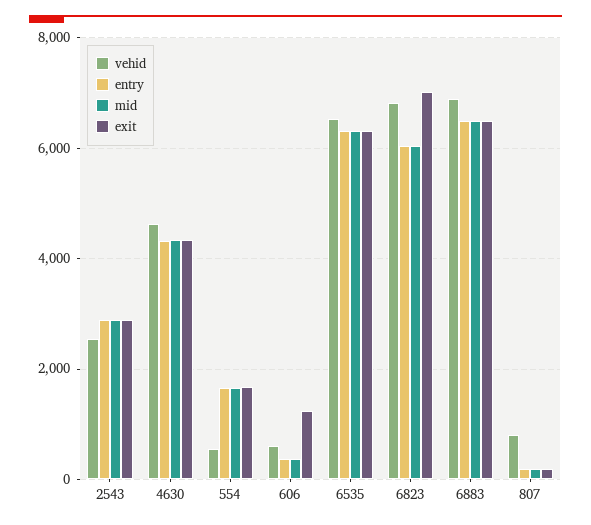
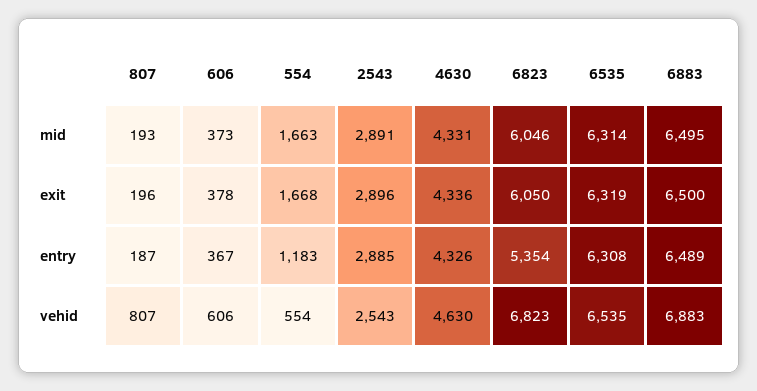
  {
    "vehid": {
      "2543": 2543,
      "4630": 4630,
      "554": 554,
      "606": 606,
      "6535": 6535,
      "6823": 6823,
      "6883": 6883,
      "807": 807
    },
    "entry": {
      "2543": 2885,
      "4630": 4326,
-     "554": 1600,
+     "554": 1183,
      "606": 367,
      "6535": 6308,
-     "6823": 6000,
+     "6823": 5354,
      "6883": 6489,
      "807": 187
    },
    "mid": {
      "2543": 2891,
      "4630": 4331,
      "554": 1663,
      "606": 373,
      "6535": 6314,
      "6823": 6046,
      "6883": 6495,
      "807": 193
    },
    "exit": {
      "2543": 2896,
      "4630": 4336,
      "554": 1668,
-     "606": 1200,
+     "606": 378,
      "6535": 6319,
-     "6823": 7000,
+     "6823": 6050,
      "6883": 6500,
      "807": 196
    }
  }

